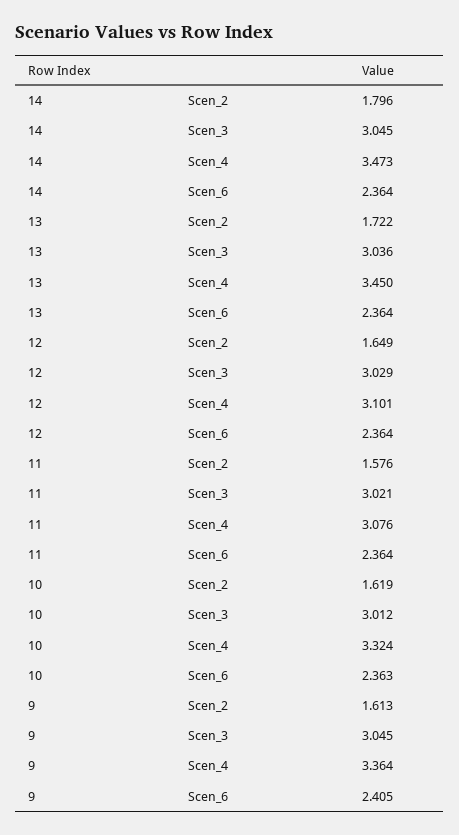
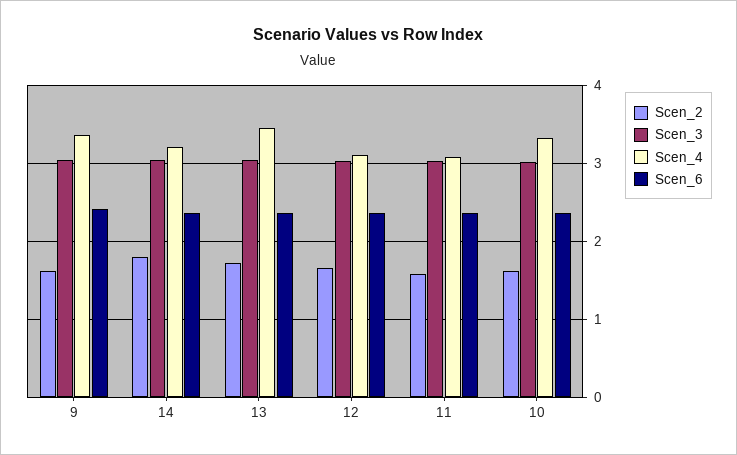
  {
    "Scen_2": {
      "14": 1.796,
      "13": 1.722,
      "12": 1.649,
      "11": 1.576,
      "10": 1.619,
      "9": 1.613
    },
    "Scen_3": {
      "14": 3.045,
      "13": 3.036,
      "12": 3.029,
      "11": 3.021,
      "10": 3.012,
      "9": 3.045
    },
    "Scen_4": {
-     "14": 3.473,
+     "14": 3.2,
      "13": 3.45,
      "12": 3.101,
      "11": 3.076,
      "10": 3.324,
      "9": 3.364
    },
    "Scen_6": {
      "14": 2.364,
      "13": 2.364,
      "12": 2.364,
      "11": 2.364,
      "10": 2.363,
      "9": 2.405
    }
  }

